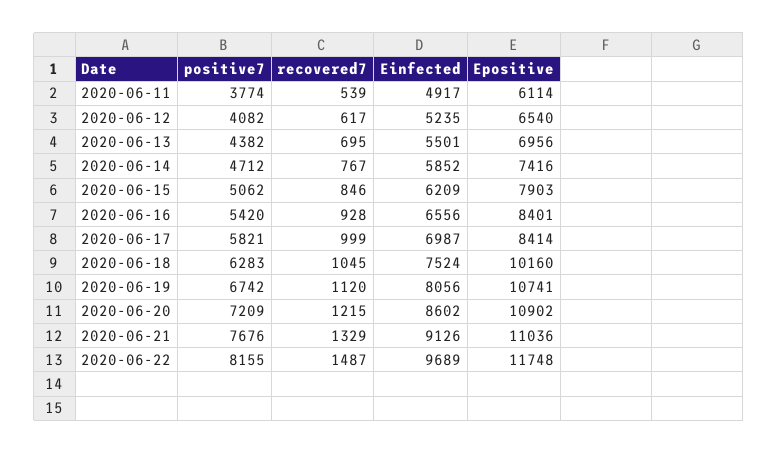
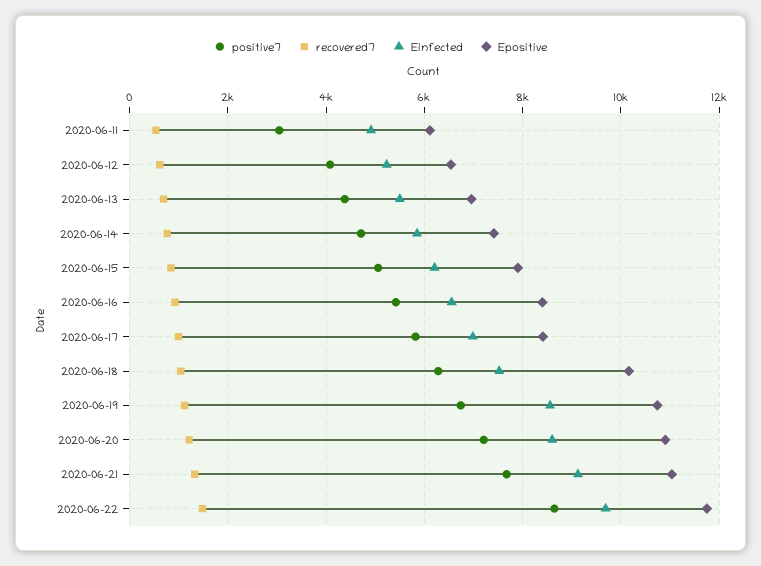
  {
    "positive7": {
-     "2020-06-11": 3774,
+     "2020-06-11": 3000,
      "2020-06-12": 4082,
      "2020-06-13": 4382,
      "2020-06-14": 4712,
      "2020-06-15": 5062,
      "2020-06-16": 5420,
      "2020-06-17": 5821,
      "2020-06-18": 6283,
      "2020-06-19": 6742,
      "2020-06-20": 7209,
      "2020-06-21": 7676,
-     "2020-06-22": 8155
+     "2020-06-22": 8600
    },
    "recovered7": {
      "2020-06-11": 539,
      "2020-06-12": 617,
      "2020-06-13": 695,
      "2020-06-14": 767,
      "2020-06-15": 846,
      "2020-06-16": 928,
      "2020-06-17": 999,
      "2020-06-18": 1045,
      "2020-06-19": 1120,
      "2020-06-20": 1215,
      "2020-06-21": 1329,
      "2020-06-22": 1487
    },
    "Einfected": {
      "2020-06-11": 4917,
      "2020-06-12": 5235,
      "2020-06-13": 5501,
      "2020-06-14": 5852,
      "2020-06-15": 6209,
      "2020-06-16": 6556,
      "2020-06-17": 6987,
      "2020-06-18": 7524,
-     "2020-06-19": 8056,
+     "2020-06-19": 8600,
      "2020-06-20": 8602,
      "2020-06-21": 9126,
      "2020-06-22": 9689
    },
    "Epositive": {
      "2020-06-11": 6114,
      "2020-06-12": 6540,
      "2020-06-13": 6956,
      "2020-06-14": 7416,
      "2020-06-15": 7903,
      "2020-06-16": 8401,
      "2020-06-17": 8414,
      "2020-06-18": 10160,
      "2020-06-19": 10741,
      "2020-06-20": 10902,
      "2020-06-21": 11036,
      "2020-06-22": 11748
    }
  }

